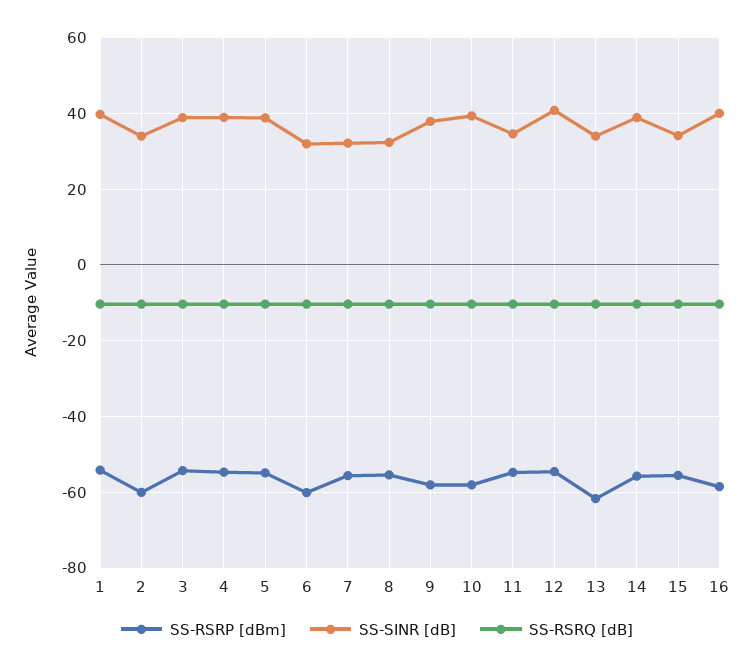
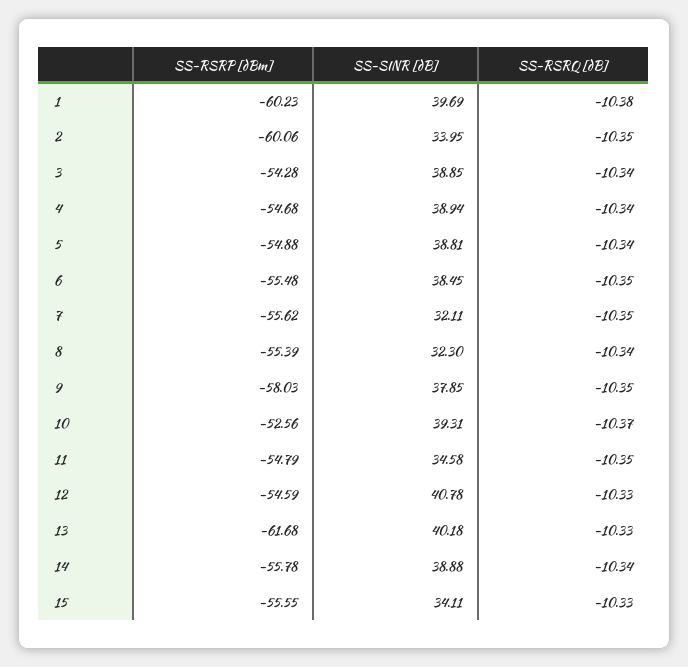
  {
    "SS-RSRP [dBm]": {
-     "1": -54,
+     "1": -60.23,
      "2": -60.06,
      "3": -54.28,
      "4": -54.68,
      "5": -54.88,
-     "6": -60,
+     "6": -55.48,
      "7": -55.62,
      "8": -55.39,
      "9": -58.03,
-     "10": -58,
+     "10": -52.56,
      "11": -54.79,
      "12": -54.59,
      "13": -61.68,
      "14": -55.78,
-     "15": -55.55,
+     "15": -55.55
-     "16": -58
    },
    "SS-SINR [dB]": {
      "1": 39.69,
      "2": 33.95,
      "3": 38.85,
      "4": 38.94,
      "5": 38.81,
-     "6": 32,
+     "6": 38.45,
      "7": 32.11,
      "8": 32.3,
      "9": 37.85,
      "10": 39.31,
      "11": 34.58,
      "12": 40.78,
-     "13": 34,
+     "13": 40.18,
      "14": 38.88,
-     "15": 34.11,
+     "15": 34.11
-     "16": 40
    },
    "SS-RSRQ [dB]": {
      "1": -10.38,
      "2": -10.35,
      "3": -10.34,
      "4": -10.34,
      "5": -10.34,
      "6": -10.35,
      "7": -10.35,
      "8": -10.34,
      "9": -10.35,
      "10": -10.37,
      "11": -10.35,
      "12": -10.33,
      "13": -10.33,
      "14": -10.34,
-     "15": -10.33,
+     "15": -10.33
-     "16": -10
    }
  }

